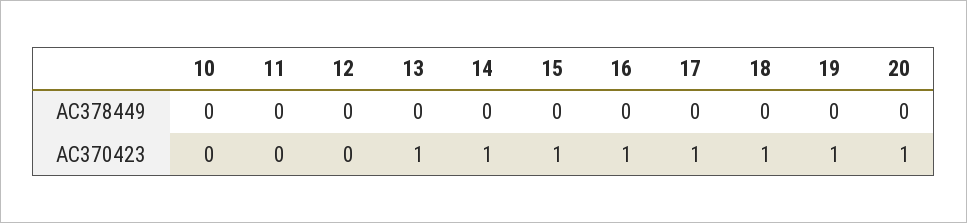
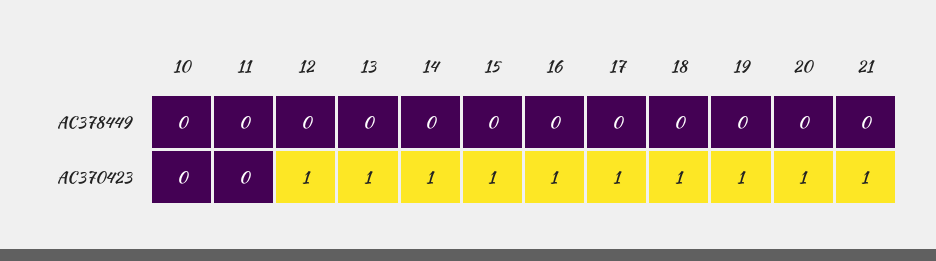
  {
    "10": {
      "AC378449": 0,
      "AC370423": 0
    },
    "11": {
      "AC378449": 0,
      "AC370423": 0
    },
    "12": {
      "AC378449": 0,
-     "AC370423": 0
+     "AC370423": 1
    },
    "13": {
      "AC378449": 0,
      "AC370423": 1
    },
    "14": {
      "AC378449": 0,
      "AC370423": 1
    },
    "15": {
      "AC378449": 0,
      "AC370423": 1
    },
    "16": {
      "AC378449": 0,
      "AC370423": 1
    },
    "17": {
      "AC378449": 0,
      "AC370423": 1
    },
    "18": {
      "AC378449": 0,
      "AC370423": 1
    },
    "19": {
      "AC378449": 0,
      "AC370423": 1
    },
    "20": {
      "AC378449": 0,
      "AC370423": 1
-   }
+   },
+   "21": {
+     "AC378449": 0,
+     "AC370423": 1
+   }
  }

